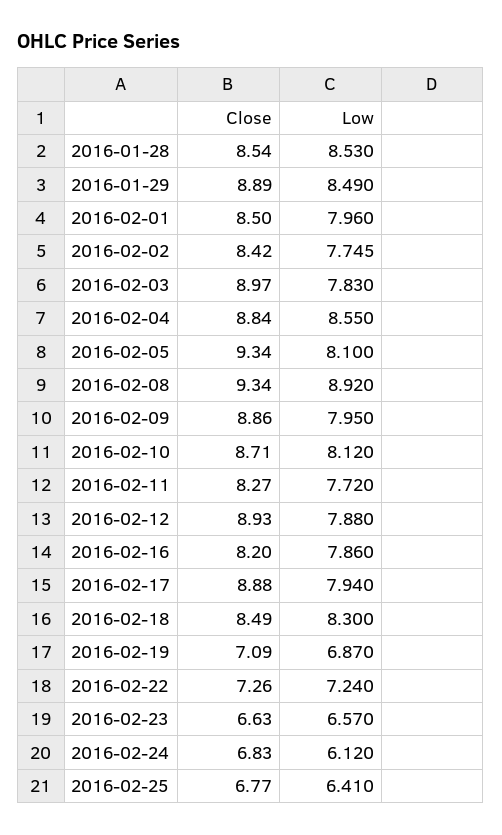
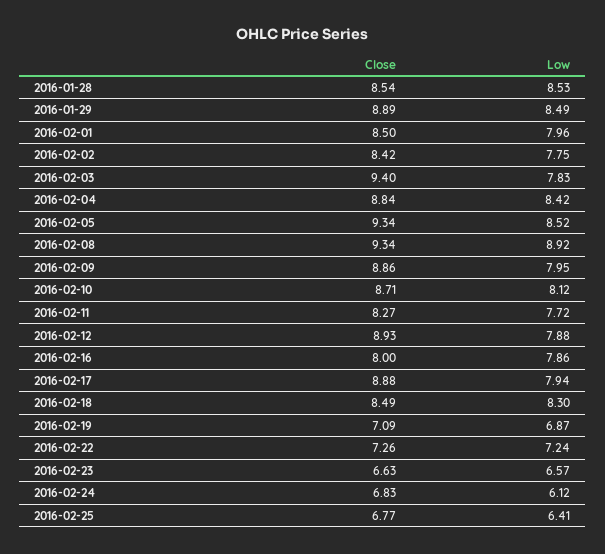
  {
    "Close": {
      "2016-01-28": 8.54,
      "2016-01-29": 8.89,
      "2016-02-01": 8.5,
      "2016-02-02": 8.42,
-     "2016-02-03": 8.97,
+     "2016-02-03": 9.4,
      "2016-02-04": 8.84,
      "2016-02-05": 9.34,
      "2016-02-08": 9.34,
      "2016-02-09": 8.86,
      "2016-02-10": 8.71,
      "2016-02-11": 8.27,
      "2016-02-12": 8.93,
-     "2016-02-16": 8.2,
+     "2016-02-16": 8,
      "2016-02-17": 8.88,
      "2016-02-18": 8.49,
      "2016-02-19": 7.09,
      "2016-02-22": 7.26,
      "2016-02-23": 6.63,
      "2016-02-24": 6.83,
      "2016-02-25": 6.77
    },
    "Low": {
      "2016-01-28": 8.53,
      "2016-01-29": 8.49,
      "2016-02-01": 7.96,
      "2016-02-02": 7.745,
      "2016-02-03": 7.83,
-     "2016-02-04": 8.55,
+     "2016-02-04": 8.42,
-     "2016-02-05": 8.1,
+     "2016-02-05": 8.52,
      "2016-02-08": 8.92,
      "2016-02-09": 7.95,
      "2016-02-10": 8.12,
      "2016-02-11": 7.72,
      "2016-02-12": 7.88,
      "2016-02-16": 7.86,
      "2016-02-17": 7.94,
      "2016-02-18": 8.3,
      "2016-02-19": 6.87,
      "2016-02-22": 7.24,
      "2016-02-23": 6.57,
      "2016-02-24": 6.12,
      "2016-02-25": 6.41
    }
  }

